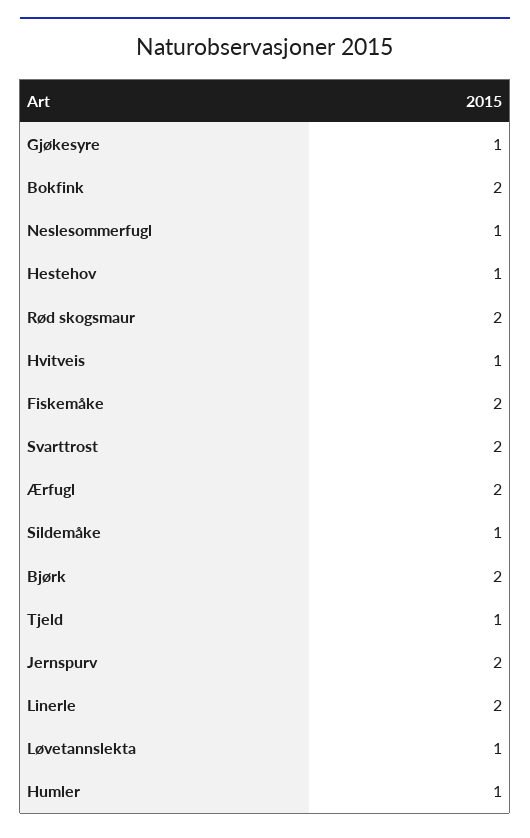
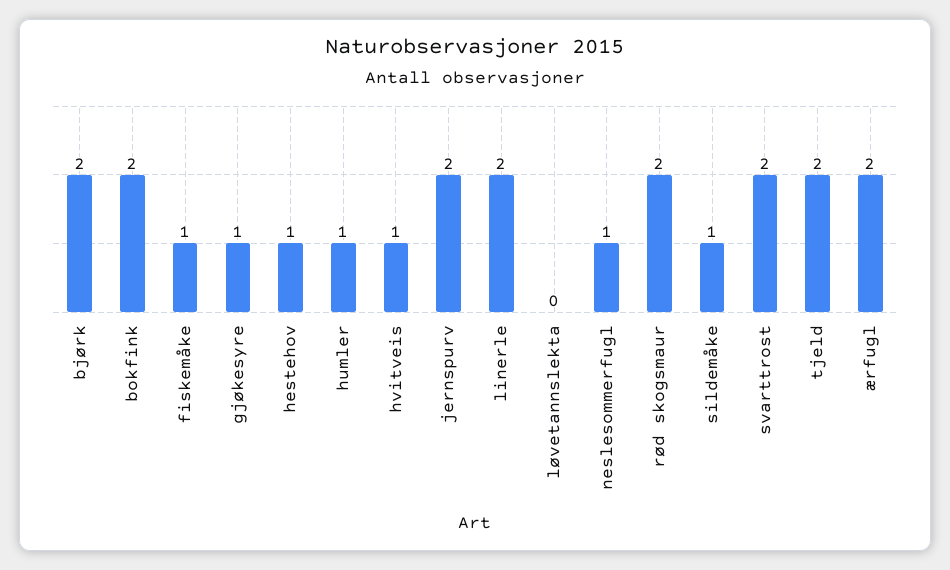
  {
    "Gjøkesyre": 1,
    "Bokfink": 2,
    "Neslesommerfugl": 1,
    "Hestehov": 1,
    "Rød skogsmaur": 2,
    "Hvitveis": 1,
-   "Fiskemåke": 2,
+   "Fiskemåke": 1,
    "Svarttrost": 2,
    "Ærfugl": 2,
    "Sildemåke": 1,
    "Bjørk": 2,
-   "Tjeld": 1,
+   "Tjeld": 2,
    "Jernspurv": 2,
    "Linerle": 2,
-   "Løvetannslekta": 1,
+   "Løvetannslekta": 0,
    "Humler": 1
  }

